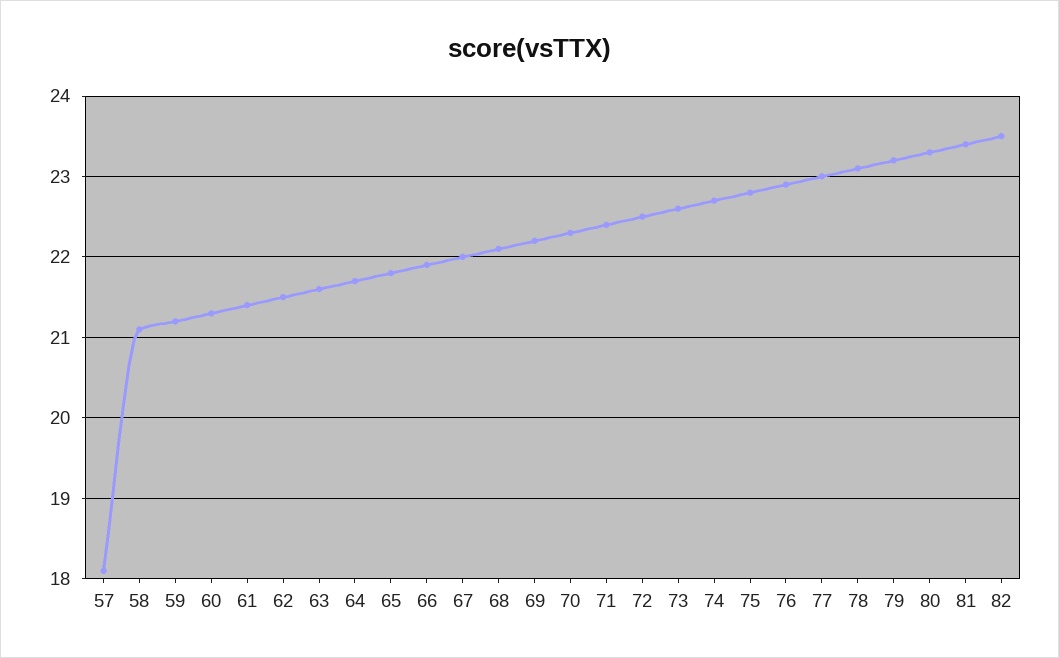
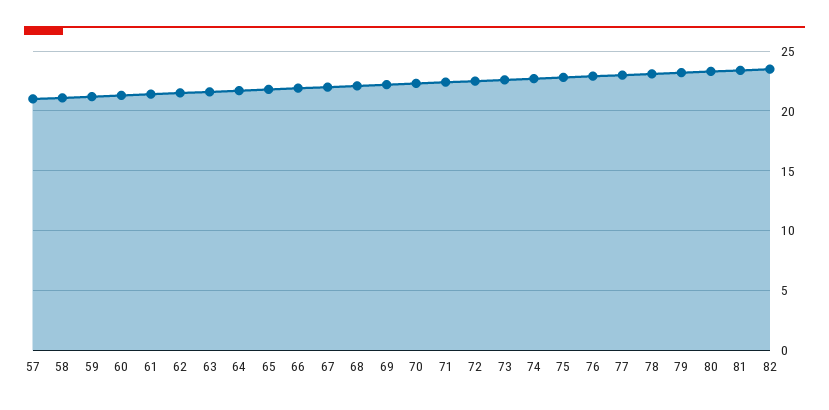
  {
-   "57": 18.1,
+   "57": 21,
    "58": 21.1,
    "59": 21.2,
    "60": 21.3,
    "61": 21.4,
    "62": 21.5,
    "63": 21.6,
    "64": 21.7,
    "65": 21.8,
    "66": 21.9,
    "67": 22,
    "68": 22.1,
    "69": 22.2,
    "70": 22.3,
    "71": 22.4,
    "72": 22.5,
    "73": 22.6,
    "74": 22.7,
    "75": 22.8,
    "76": 22.9,
    "77": 23,
    "78": 23.1,
    "79": 23.2,
    "80": 23.3,
    "81": 23.4,
    "82": 23.5
  }

